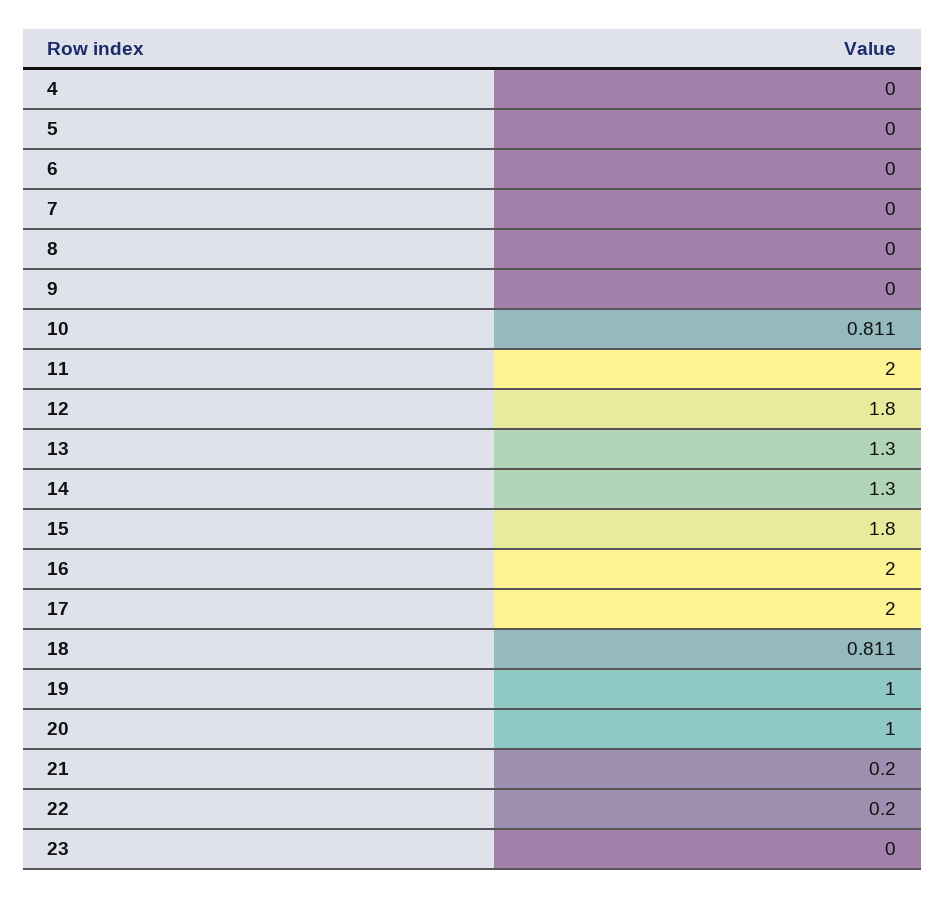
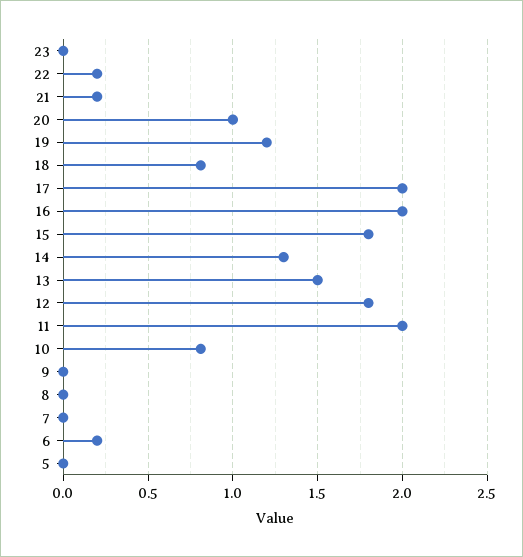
  {
-   "4": 0,
    "5": 0,
-   "6": 0,
+   "6": 0.2,
    "7": 0,
    "8": 0,
    "9": 0,
    "10": 0.811,
    "11": 2,
    "12": 1.8,
-   "13": 1.3,
+   "13": 1.5,
    "14": 1.3,
    "15": 1.8,
    "16": 2,
    "17": 2,
    "18": 0.811,
-   "19": 1,
+   "19": 1.2,
    "20": 1,
    "21": 0.2,
    "22": 0.2,
    "23": 0
  }

